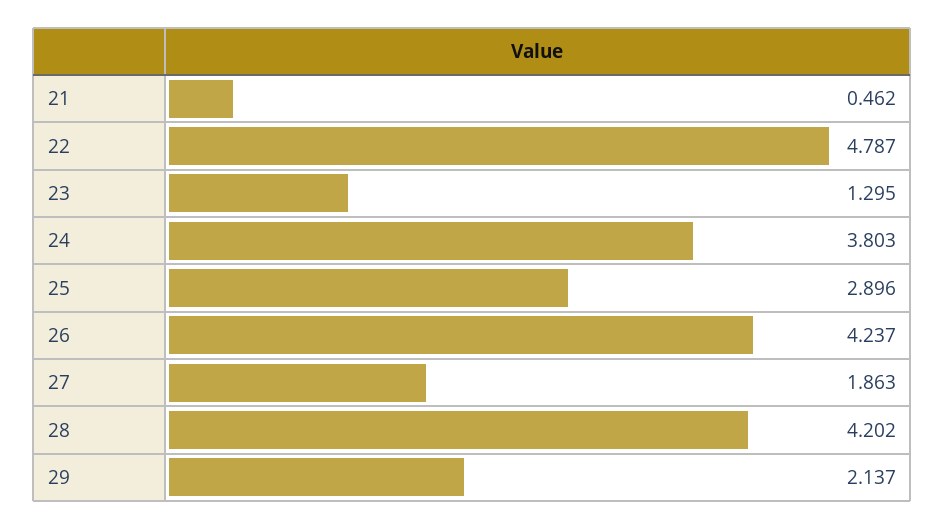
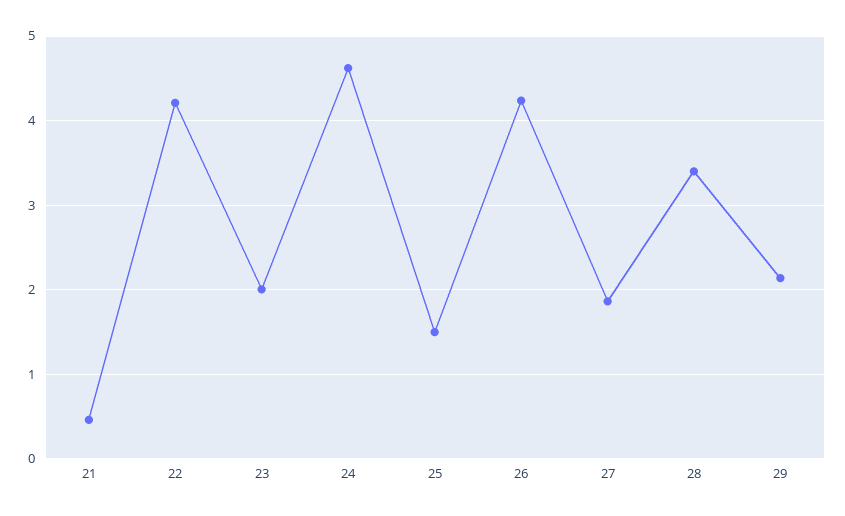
  {
    "21": 0.462,
-   "22": 4.787,
+   "22": 4.2,
-   "23": 1.295,
+   "23": 2,
-   "24": 3.803,
+   "24": 4.6,
-   "25": 2.896,
+   "25": 1.5,
    "26": 4.237,
    "27": 1.863,
-   "28": 4.202,
+   "28": 3.4,
    "29": 2.137
  }

